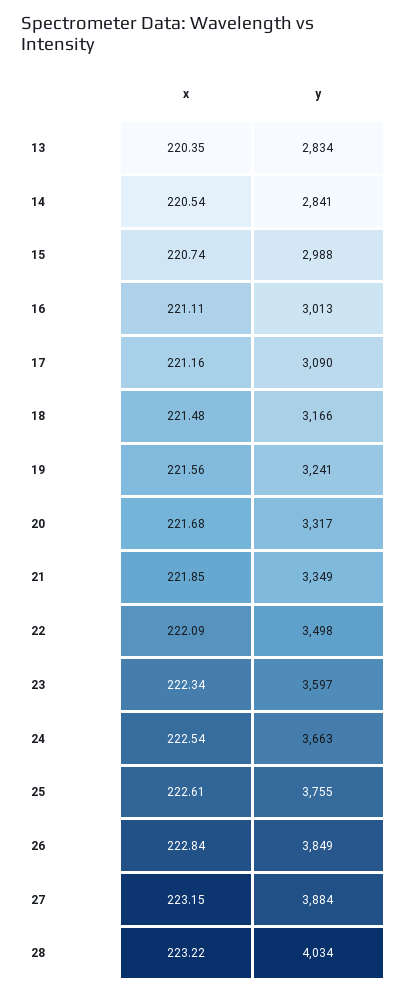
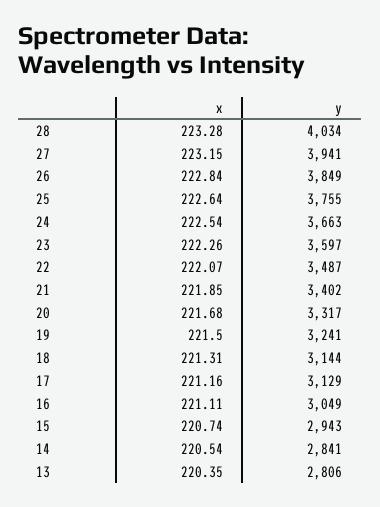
  {
    "x": {
      "13": 220.35,
      "14": 220.54,
      "15": 220.74,
      "16": 221.11,
      "17": 221.16,
-     "18": 221.48,
+     "18": 221.31,
-     "19": 221.56,
+     "19": 221.5,
      "20": 221.68,
      "21": 221.85,
-     "22": 222.09,
+     "22": 222.07,
-     "23": 222.34,
+     "23": 222.26,
      "24": 222.54,
-     "25": 222.61,
+     "25": 222.64,
      "26": 222.84,
      "27": 223.15,
-     "28": 223.22
+     "28": 223.28
    },
    "y": {
-     "13": 2834,
+     "13": 2806,
      "14": 2841,
-     "15": 2988,
+     "15": 2943,
-     "16": 3013,
+     "16": 3049,
-     "17": 3090,
+     "17": 3129,
-     "18": 3166,
+     "18": 3144,
      "19": 3241,
      "20": 3317,
-     "21": 3349,
+     "21": 3402,
-     "22": 3498,
+     "22": 3487,
      "23": 3597,
      "24": 3663,
      "25": 3755,
      "26": 3849,
-     "27": 3884,
+     "27": 3941,
      "28": 4034
    }
  }

